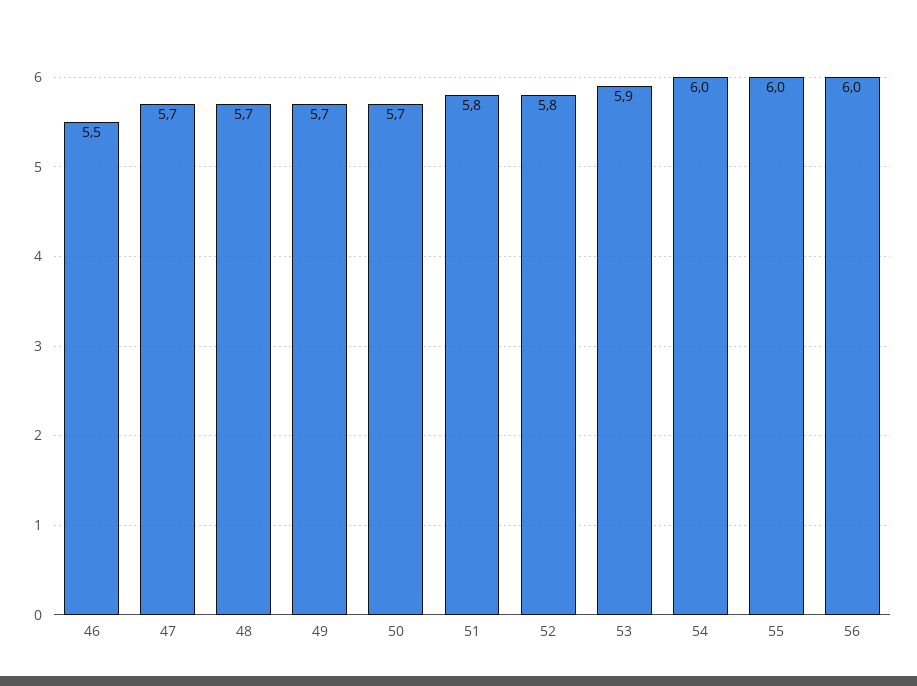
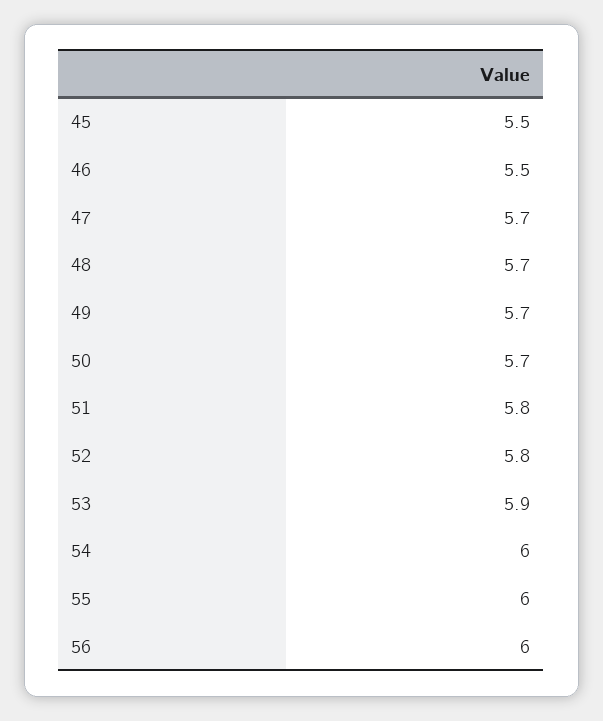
  {
    "46": 5.5,
    "47": 5.7,
    "48": 5.7,
    "49": 5.7,
    "50": 5.7,
    "51": 5.8,
    "52": 5.8,
    "53": 5.9,
    "54": 6,
    "55": 6,
-   "56": 6
+   "56": 6,
+   "45": 5.5
  }

